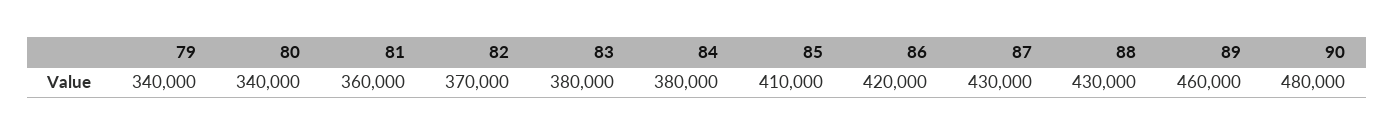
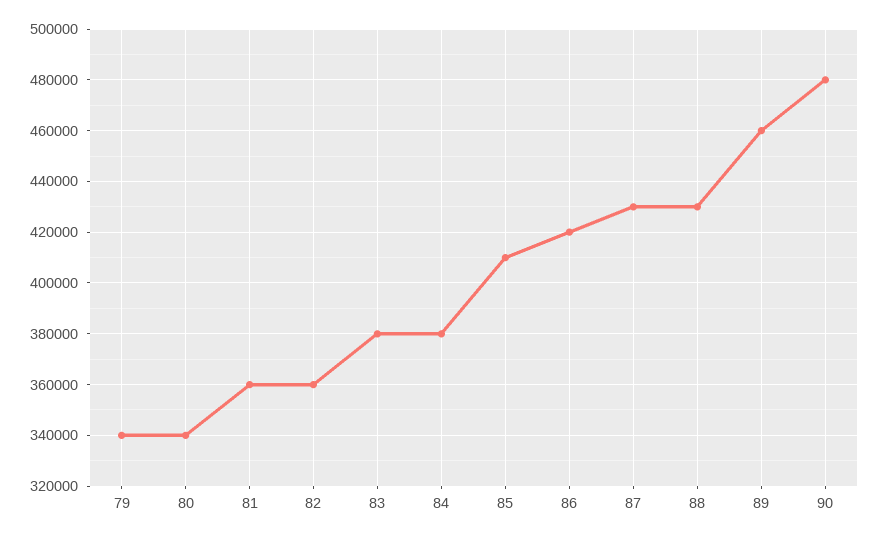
  {
    "79": 340000,
    "80": 340000,
    "81": 360000,
-   "82": 370000,
+   "82": 360000,
    "83": 380000,
    "84": 380000,
    "85": 410000,
    "86": 420000,
    "87": 430000,
    "88": 430000,
    "89": 460000,
    "90": 480000
  }

